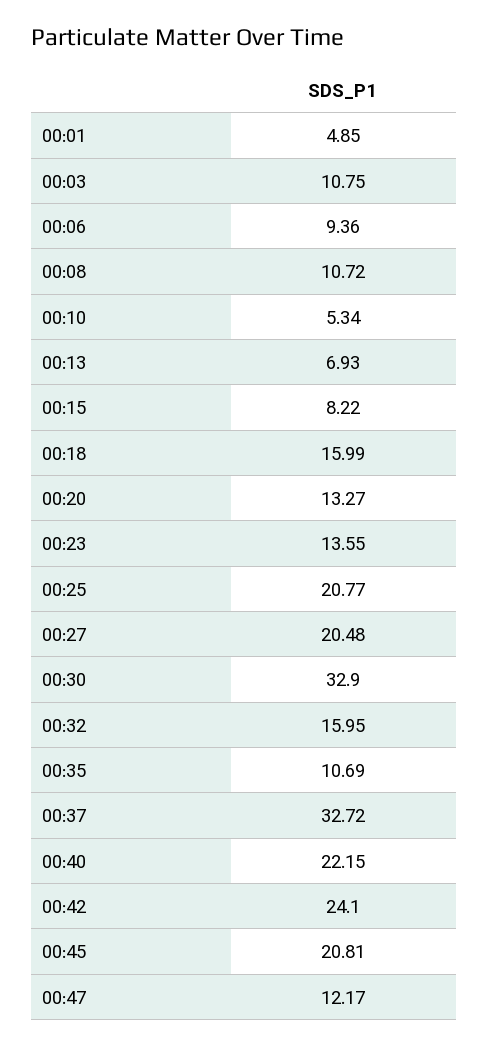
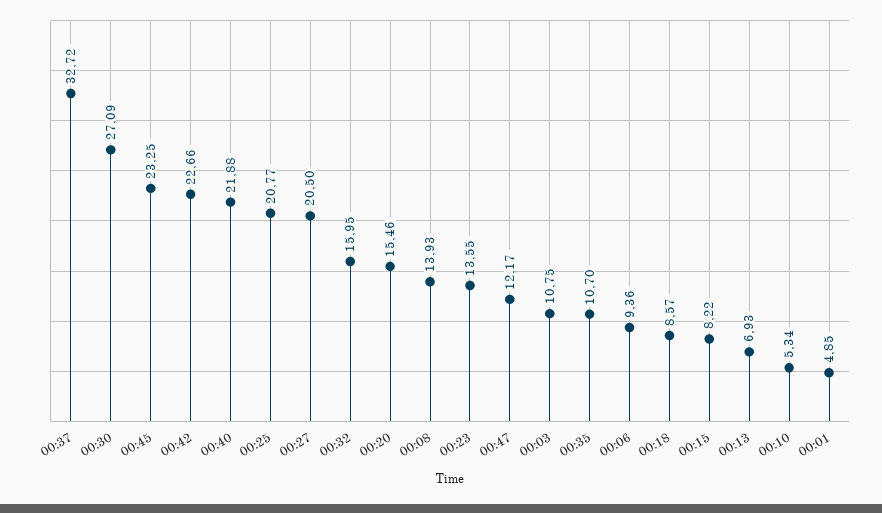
  {
    "00:01": 4.85,
    "00:03": 10.75,
    "00:06": 9.36,
-   "00:08": 10.72,
+   "00:08": 13.93,
    "00:10": 5.34,
    "00:13": 6.93,
    "00:15": 8.22,
-   "00:18": 15.99,
+   "00:18": 8.57,
-   "00:20": 13.27,
+   "00:20": 15.46,
    "00:23": 13.55,
    "00:25": 20.77,
-   "00:27": 20.48,
+   "00:27": 20.5,
-   "00:30": 32.9,
+   "00:30": 27.09,
    "00:32": 15.95,
-   "00:35": 10.69,
+   "00:35": 10.7,
    "00:37": 32.72,
-   "00:40": 22.15,
+   "00:40": 21.88,
-   "00:42": 24.1,
+   "00:42": 22.66,
-   "00:45": 20.81,
+   "00:45": 23.25,
    "00:47": 12.17
  }

